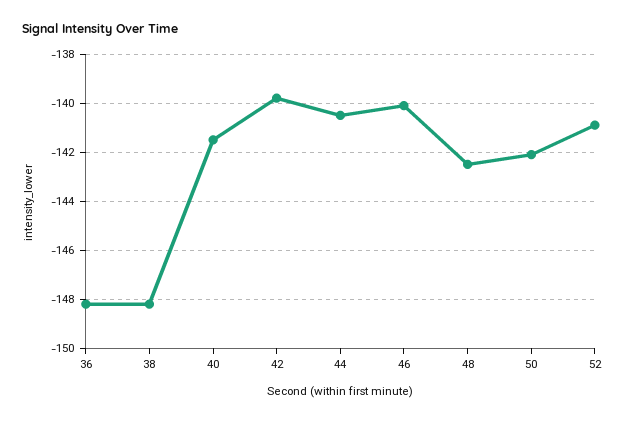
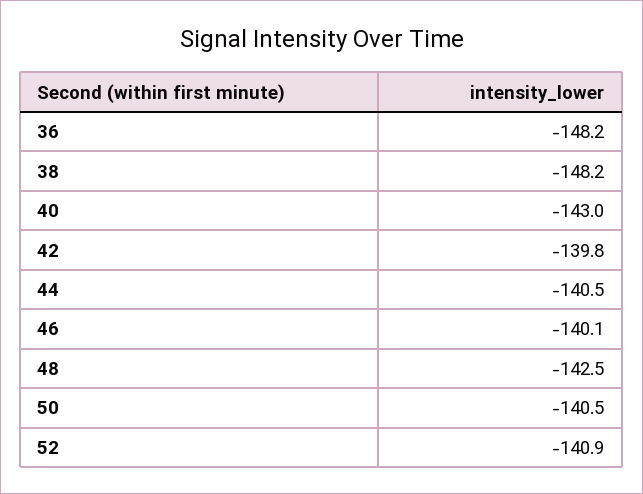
  {
    "36": -148.2,
    "38": -148.2,
-   "40": -141.5,
+   "40": -143,
    "42": -139.8,
    "44": -140.5,
    "46": -140.1,
    "48": -142.5,
-   "50": -142,
+   "50": -140.5,
    "52": -140.9
  }

